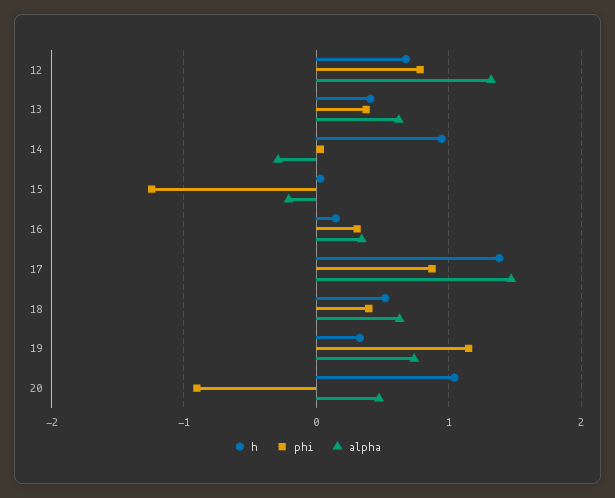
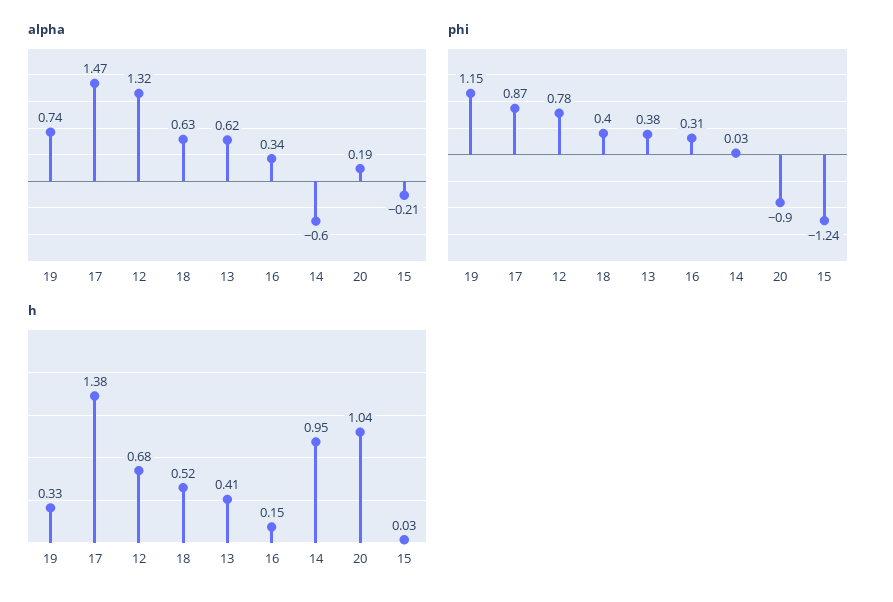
  {
    "h": {
      "12": 0.68,
      "13": 0.41,
      "14": 0.95,
      "15": 0.03,
      "16": 0.15,
      "17": 1.38,
      "18": 0.52,
      "19": 0.33,
      "20": 1.04
    },
    "phi": {
      "12": 0.78,
      "13": 0.38,
      "14": 0.03,
      "15": -1.24,
      "16": 0.31,
      "17": 0.87,
      "18": 0.4,
      "19": 1.15,
      "20": -0.9
    },
    "alpha": {
      "12": 1.32,
      "13": 0.62,
-     "14": -0.3,
+     "14": -0.6,
      "15": -0.21,
      "16": 0.34,
      "17": 1.47,
      "18": 0.63,
      "19": 0.74,
-     "20": 0.5
+     "20": 0.19
    }
  }

